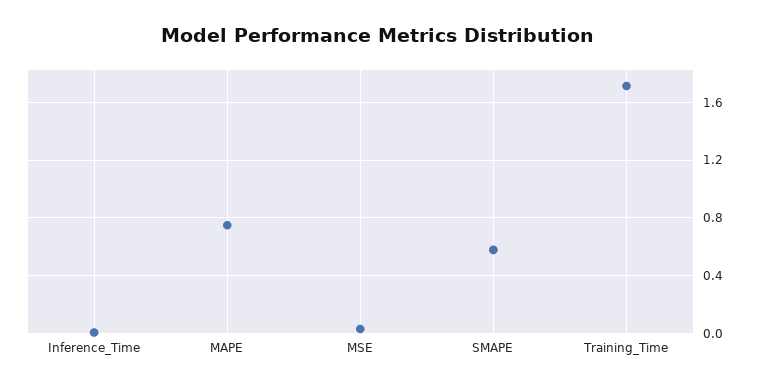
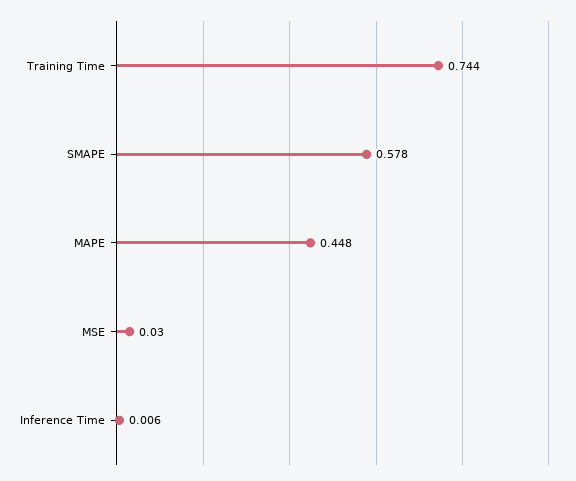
  {
    "Inference_Time": 0.006,
-   "MAPE": 0.75,
+   "MAPE": 0.448,
    "MSE": 0.03,
    "SMAPE": 0.578,
-   "Training_Time": 1.7
+   "Training_Time": 0.744
  }

